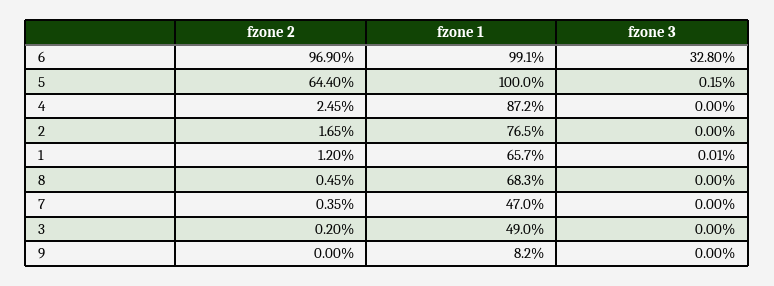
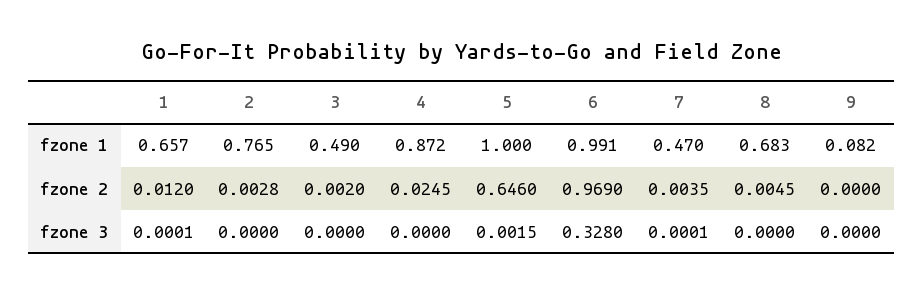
  {
    "fzone 2": {
      "6": 0.969,
-     "5": 0.644,
+     "5": 0.646,
      "4": 0.0245,
-     "2": 0.0165,
+     "2": 0.0028,
      "1": 0.012,
      "8": 0.0045,
      "7": 0.0035,
      "3": 0.002,
      "9": 0
    },
    "fzone 1": {
      "6": 0.991,
      "5": 1,
      "4": 0.872,
      "2": 0.765,
      "1": 0.657,
      "8": 0.683,
      "7": 0.47,
      "3": 0.49,
      "9": 0.082
    },
    "fzone 3": {
      "6": 0.328,
      "5": 0.0015,
      "4": 0,
      "2": 0,
      "1": 0.0001,
      "8": 0,
-     "7": 0,
+     "7": 0.0001,
      "3": 0,
      "9": 0
    }
  }

